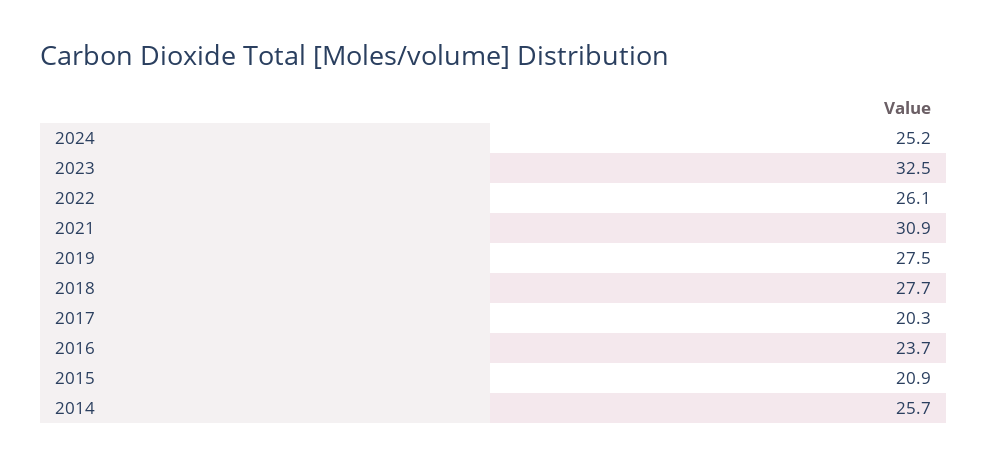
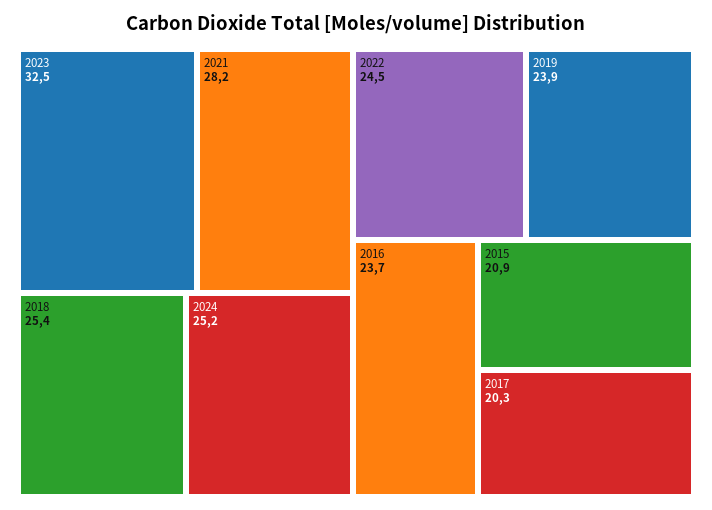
  {
    "2024": 25.2,
    "2023": 32.5,
-   "2022": 26.1,
+   "2022": 24.5,
-   "2021": 30.9,
+   "2021": 28.2,
-   "2019": 27.5,
+   "2019": 23.9,
-   "2018": 27.7,
+   "2018": 25.4,
    "2017": 20.3,
    "2016": 23.7,
-   "2015": 20.9,
+   "2015": 20.9
-   "2014": 25.7
  }

